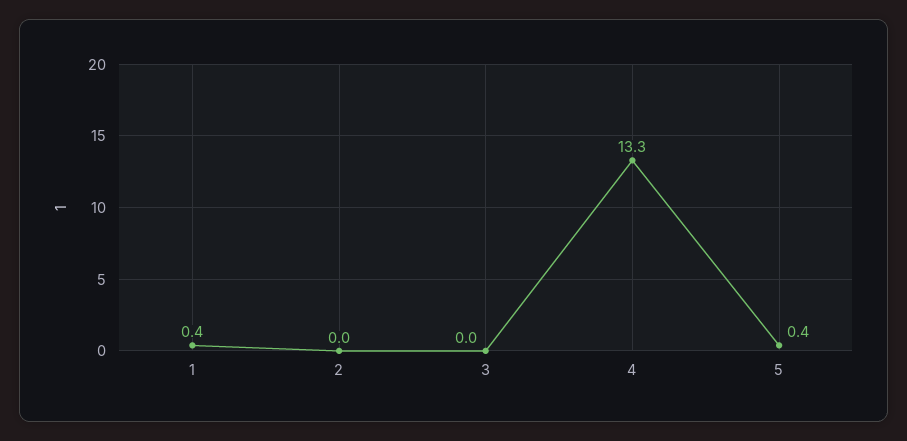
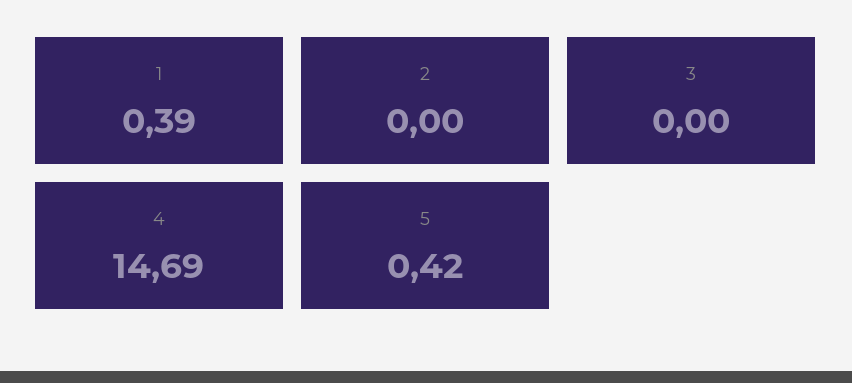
  {
    "1": 0.39,
    "2": 0,
    "3": 0,
-   "4": 13.3,
+   "4": 14.69,
    "5": 0.42
  }

